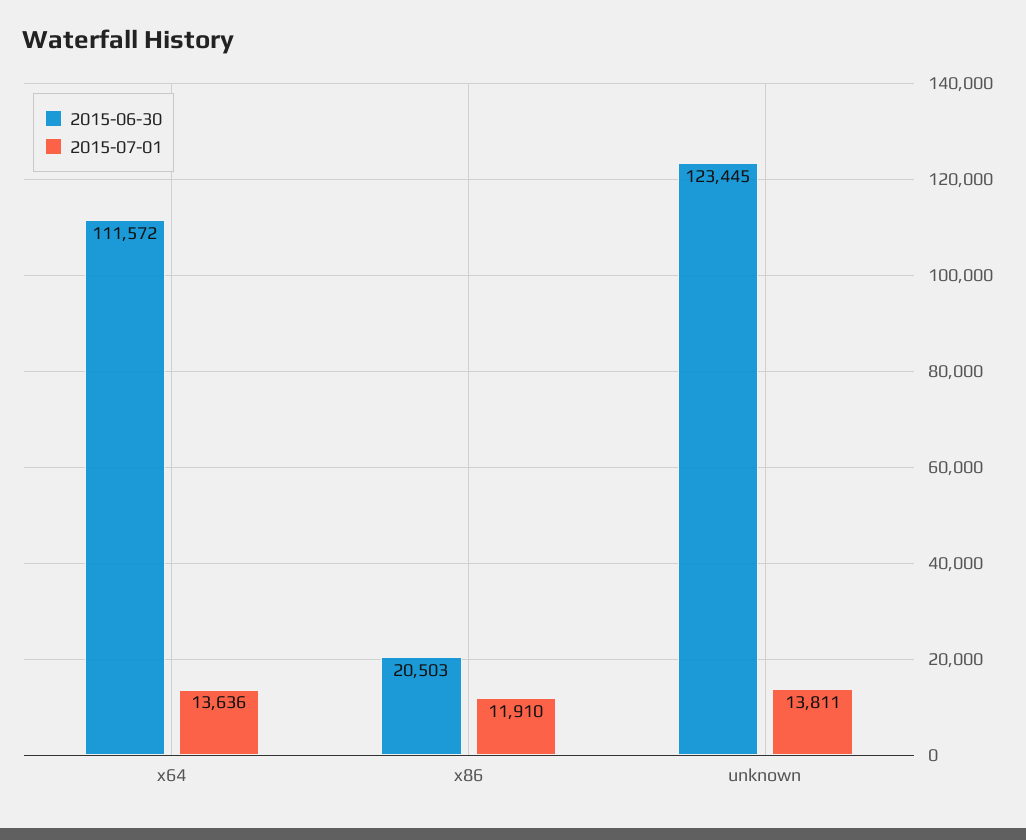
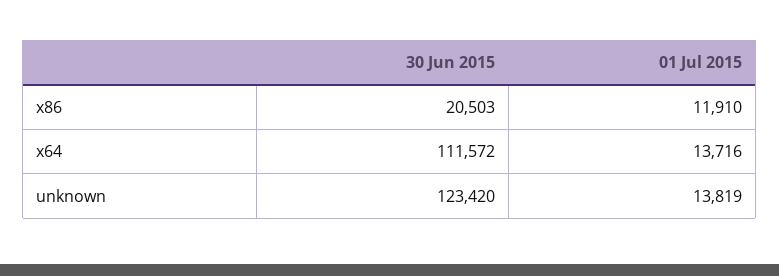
  {
    "2015-06-30": {
      "x64": 111572,
      "x86": 20503,
-     "unknown": 123445
+     "unknown": 123420
    },
    "2015-07-01": {
-     "x64": 13636,
+     "x64": 13716,
      "x86": 11910,
-     "unknown": 13811
+     "unknown": 13819
    }
  }

